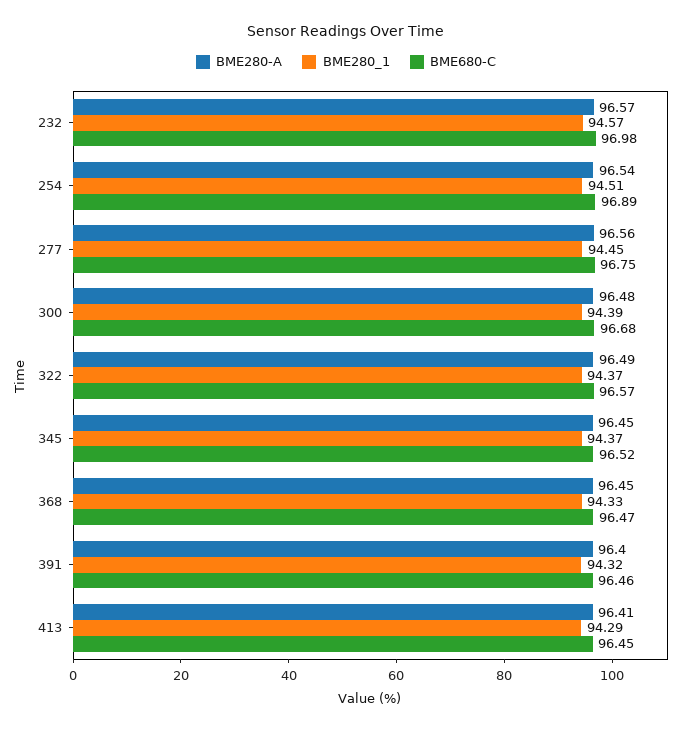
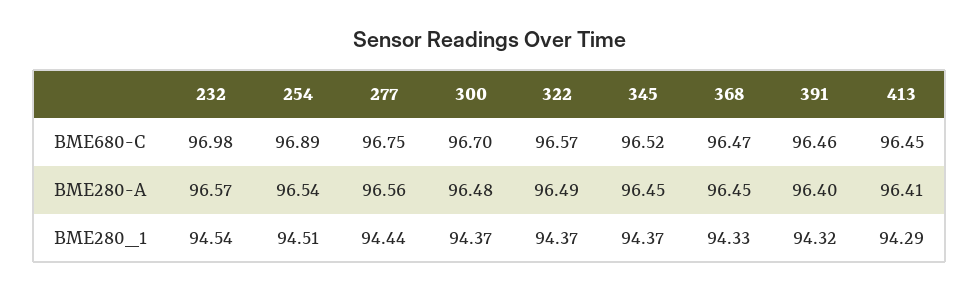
  {
    "BME280-A": {
      "232": 96.57,
      "254": 96.54,
      "277": 96.56,
      "300": 96.48,
      "322": 96.49,
      "345": 96.45,
      "368": 96.45,
      "391": 96.4,
      "413": 96.41
    },
    "BME280_1": {
-     "232": 94.57,
+     "232": 94.54,
      "254": 94.51,
-     "277": 94.45,
+     "277": 94.44,
-     "300": 94.39,
+     "300": 94.37,
      "322": 94.37,
      "345": 94.37,
      "368": 94.33,
      "391": 94.32,
      "413": 94.29
    },
    "BME680-C": {
      "232": 96.98,
      "254": 96.89,
      "277": 96.75,
-     "300": 96.68,
+     "300": 96.7,
      "322": 96.57,
      "345": 96.52,
      "368": 96.47,
      "391": 96.46,
      "413": 96.45
    }
  }

